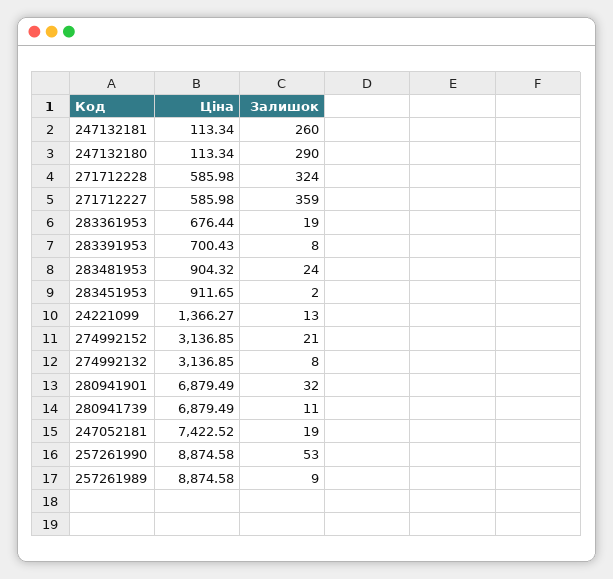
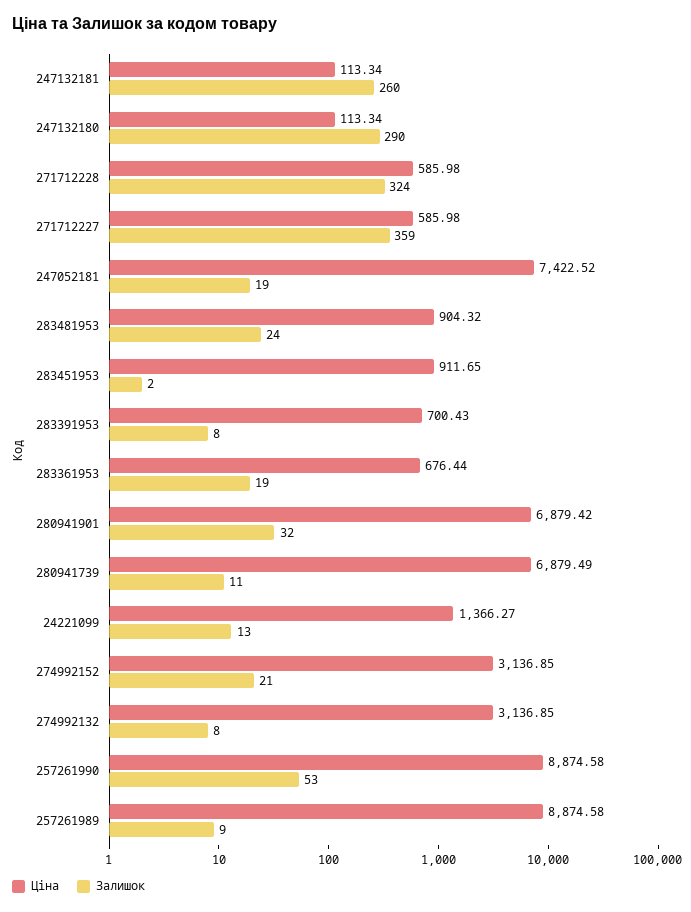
  {
    "Ціна": {
      "247132181": 113.34,
      "247132180": 113.34,
      "271712228": 585.98,
      "271712227": 585.98,
      "283361953": 676.44,
      "283391953": 700.43,
      "283481953": 904.32,
      "283451953": 911.65,
      "24221099": 1366.27,
      "274992152": 3136.85,
      "274992132": 3136.85,
-     "280941901": 6879.49,
+     "280941901": 6879.42,
      "280941739": 6879.49,
      "247052181": 7422.52,
      "257261990": 8874.58,
      "257261989": 8874.58
    },
    "Залишок": {
      "247132181": 260,
      "247132180": 290,
      "271712228": 324,
      "271712227": 359,
      "283361953": 19,
      "283391953": 8,
      "283481953": 24,
      "283451953": 2,
      "24221099": 13,
      "274992152": 21,
      "274992132": 8,
      "280941901": 32,
      "280941739": 11,
      "247052181": 19,
      "257261990": 53,
      "257261989": 9
    }
  }

